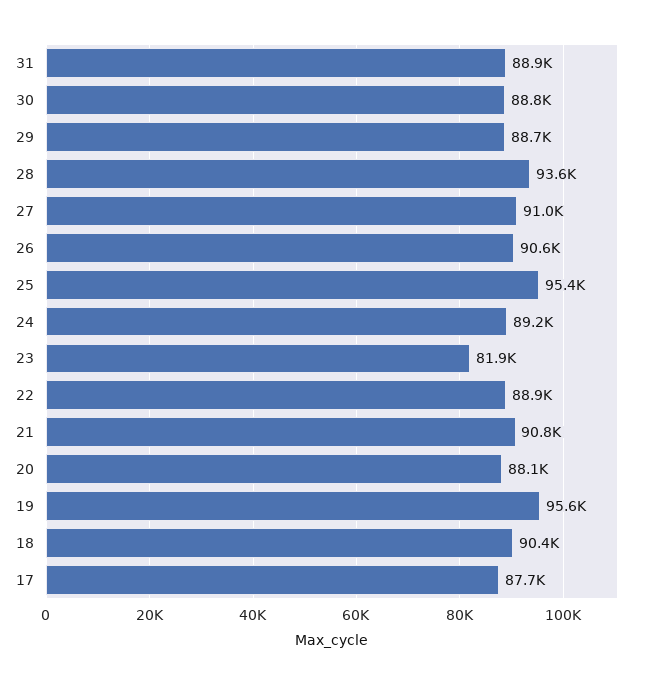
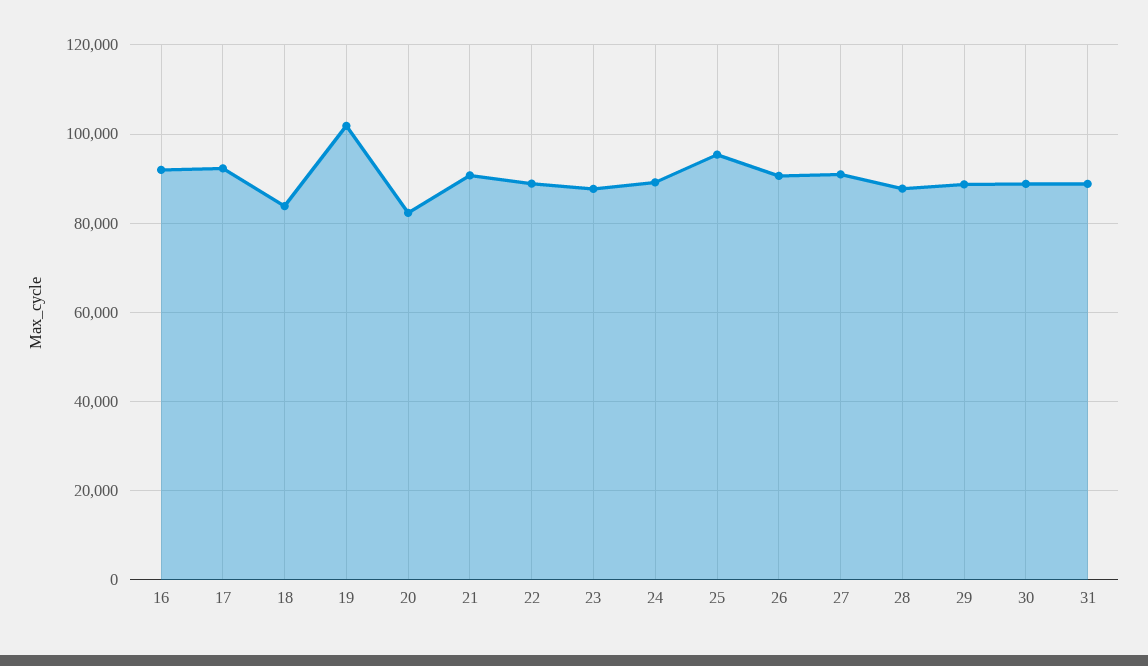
  {
    "31": 88900,
    "30": 88800,
    "29": 88700,
-   "28": 93600,
+   "28": 88000,
    "27": 91000,
    "26": 90600,
    "25": 95400,
    "24": 89200,
-   "23": 81900,
+   "23": 88000,
    "22": 88900,
    "21": 90800,
-   "20": 88100,
+   "20": 82000,
-   "19": 95600,
+   "19": 102000,
-   "18": 90400,
+   "18": 84000,
-   "17": 87700
+   "17": 92000,
+   "16": 92000
  }

